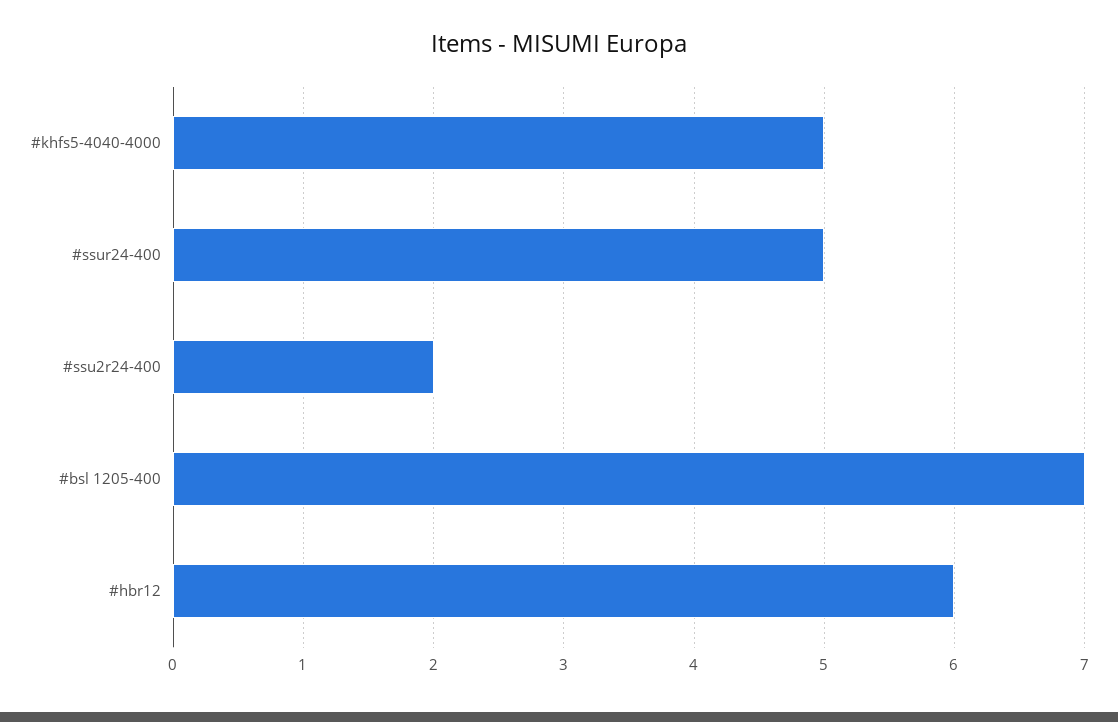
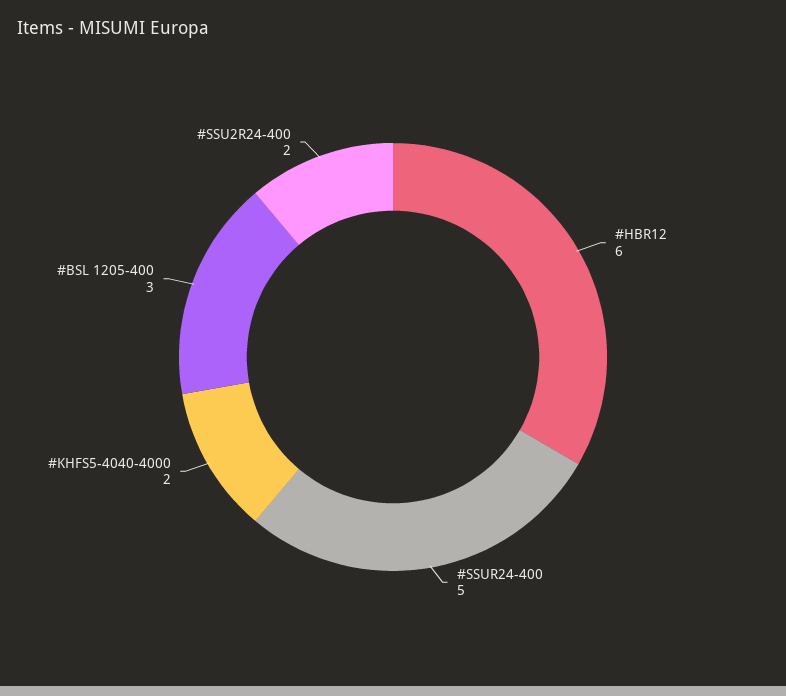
  {
-   "#khfs5-4040-4000": 5,
+   "#khfs5-4040-4000": 2,
    "#ssur24-400": 5,
    "#ssu2r24-400": 2,
-   "#bsl 1205-400": 7,
+   "#bsl 1205-400": 3,
    "#hbr12": 6
  }

